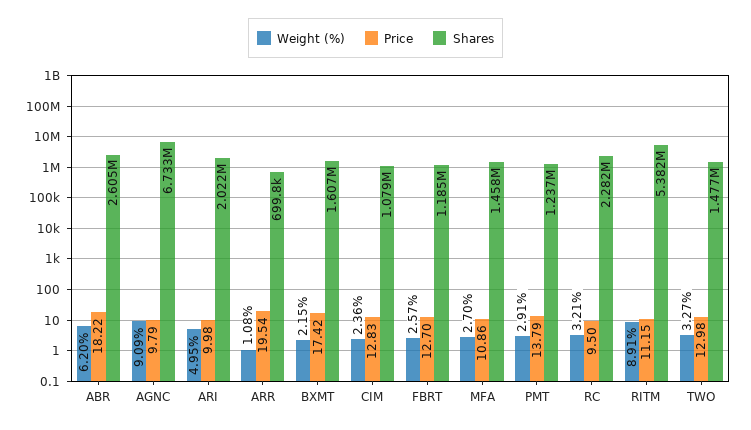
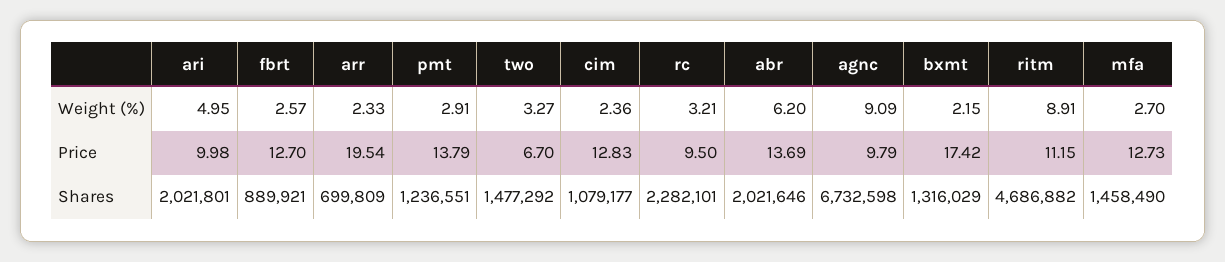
  {
    "Weight (%)": {
      "ABR": 6.2,
      "AGNC": 9.09,
      "ARI": 4.95,
-     "ARR": 1.08,
+     "ARR": 2.33,
      "BXMT": 2.15,
      "CIM": 2.36,
      "FBRT": 2.57,
      "MFA": 2.7,
      "PMT": 2.91,
      "RC": 3.21,
      "RITM": 8.91,
      "TWO": 3.27
    },
    "Price": {
-     "ABR": 18.22,
+     "ABR": 13.69,
      "AGNC": 9.79,
      "ARI": 9.98,
      "ARR": 19.54,
      "BXMT": 17.42,
      "CIM": 12.83,
      "FBRT": 12.7,
-     "MFA": 10.86,
+     "MFA": 12.73,
      "PMT": 13.79,
      "RC": 9.5,
      "RITM": 11.15,
-     "TWO": 12.98
+     "TWO": 6.7
    },
    "Shares": {
-     "ABR": 2605000,
+     "ABR": 2021646,
      "AGNC": 6732598,
      "ARI": 2021801,
      "ARR": 699809,
-     "BXMT": 1607000,
+     "BXMT": 1316029,
      "CIM": 1079177,
-     "FBRT": 1185000,
+     "FBRT": 889921,
      "MFA": 1458490,
      "PMT": 1236551,
      "RC": 2282101,
-     "RITM": 5382000,
+     "RITM": 4686882,
      "TWO": 1477292
    }
  }

